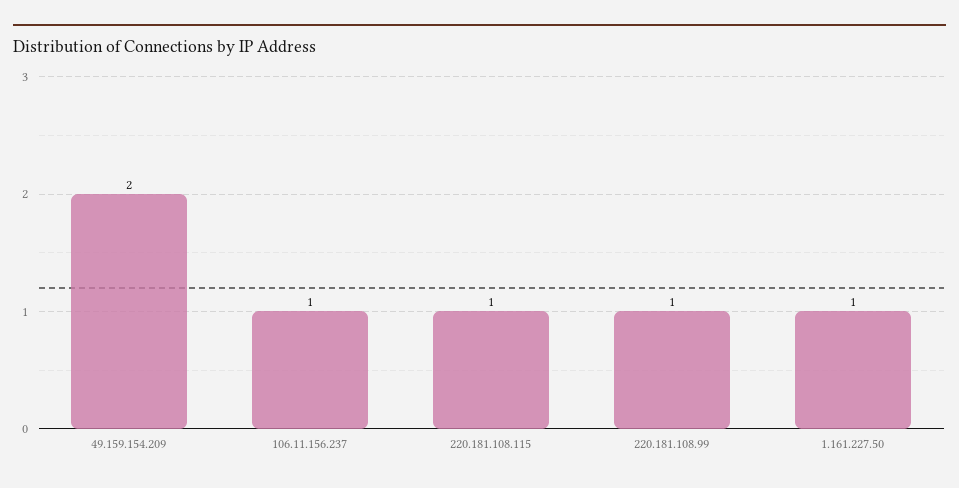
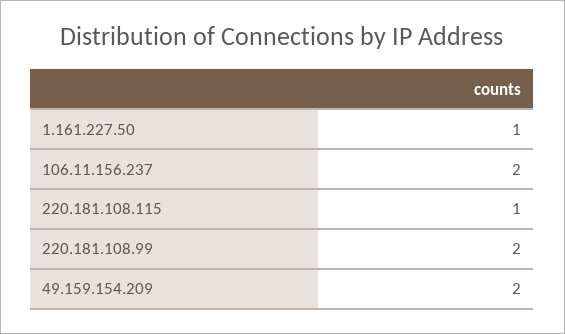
  {
    "49.159.154.209": 2,
-   "106.11.156.237": 1,
+   "106.11.156.237": 2,
    "220.181.108.115": 1,
-   "220.181.108.99": 1,
+   "220.181.108.99": 2,
    "1.161.227.50": 1
  }

